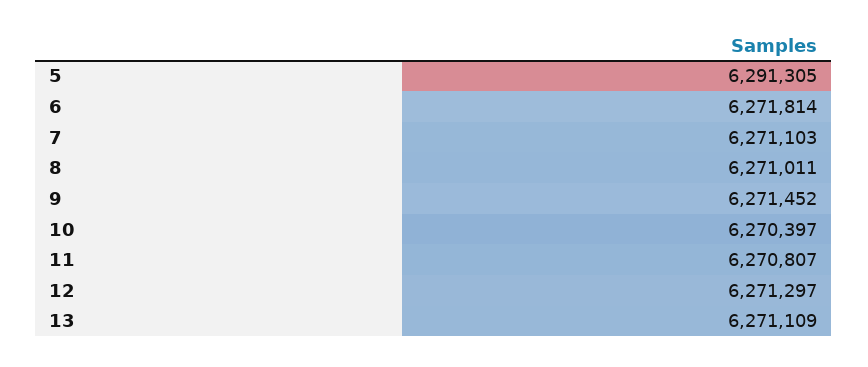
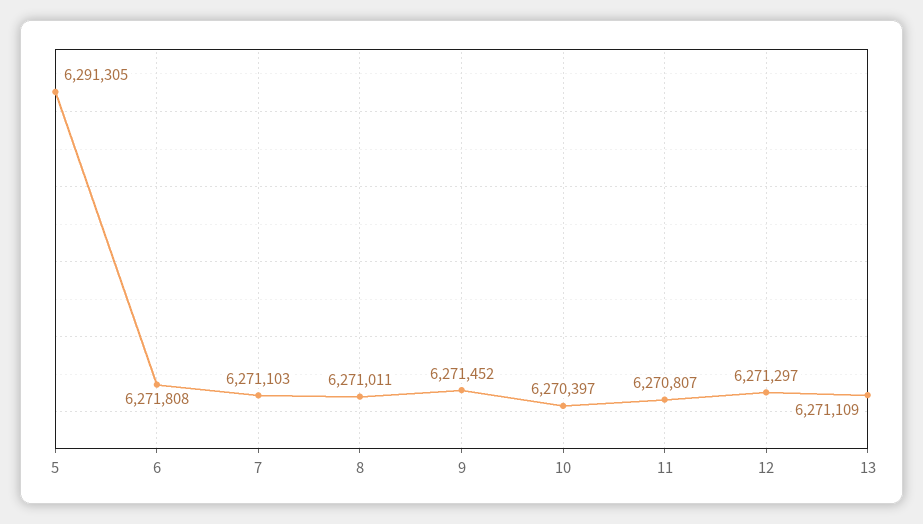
  {
    "5": 6291305,
-   "6": 6271814,
+   "6": 6271808,
    "7": 6271103,
    "8": 6271011,
    "9": 6271452,
    "10": 6270397,
    "11": 6270807,
    "12": 6271297,
    "13": 6271109
  }

